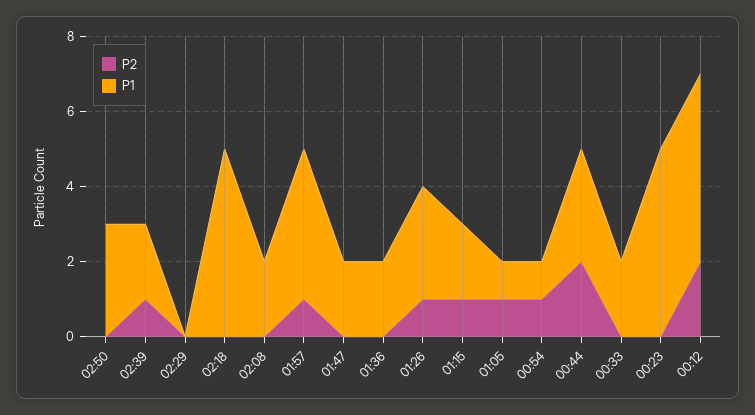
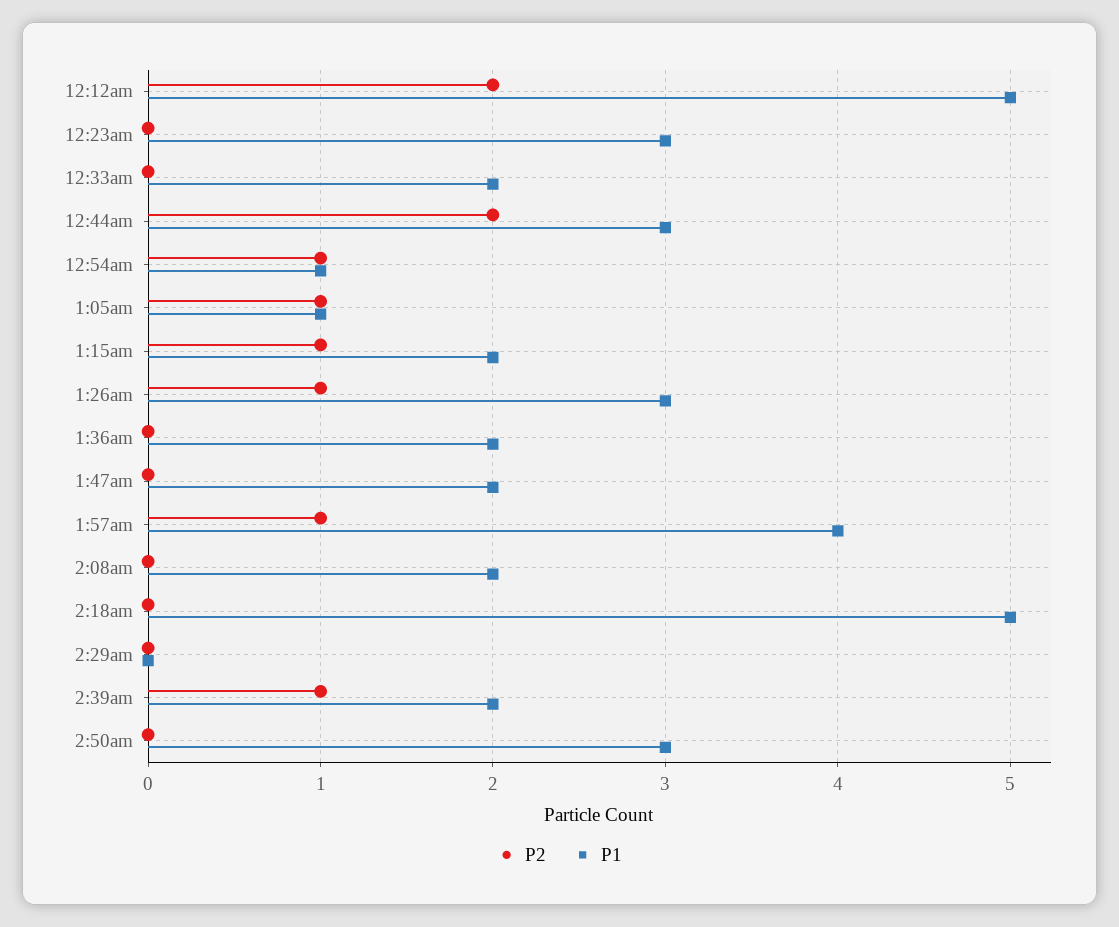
  {
    "P2": {
      "02:50": 0,
      "02:39": 1,
      "02:29": 0,
      "02:18": 0,
      "02:08": 0,
      "01:57": 1,
      "01:47": 0,
      "01:36": 0,
      "01:26": 1,
      "01:15": 1,
      "01:05": 1,
      "00:54": 1,
      "00:44": 2,
      "00:33": 0,
      "00:23": 0,
      "00:12": 2
    },
    "P1": {
      "02:50": 3,
      "02:39": 2,
      "02:29": 0,
      "02:18": 5,
      "02:08": 2,
      "01:57": 4,
      "01:47": 2,
      "01:36": 2,
      "01:26": 3,
      "01:15": 2,
      "01:05": 1,
      "00:54": 1,
      "00:44": 3,
      "00:33": 2,
-     "00:23": 5,
+     "00:23": 3,
      "00:12": 5
    }
  }

